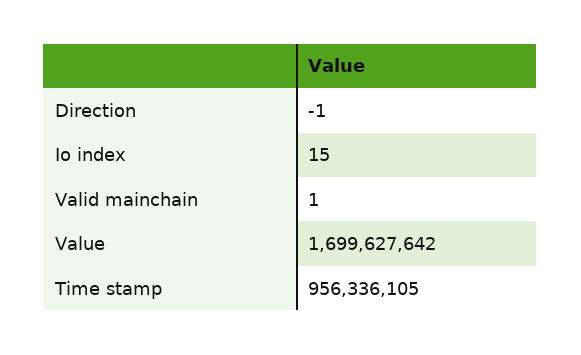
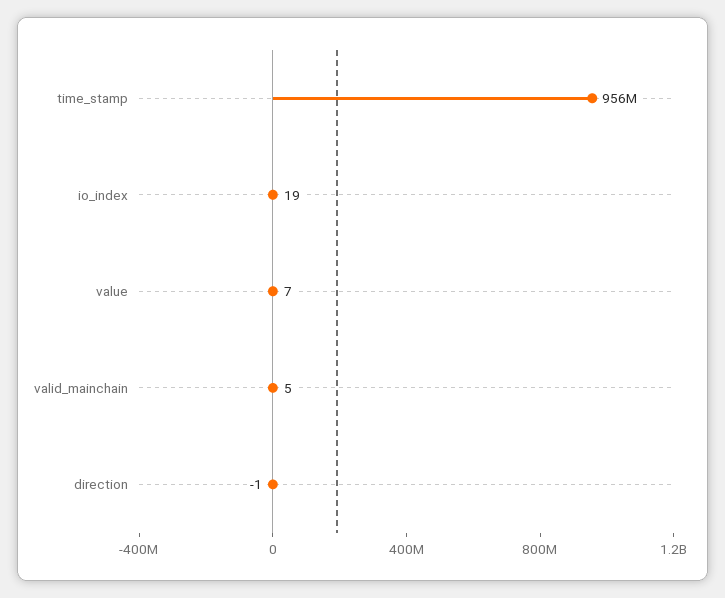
  {
    "Direction": -1,
-   "Io index": 15,
+   "Io index": 19,
-   "Valid mainchain": 1,
+   "Valid mainchain": 5,
-   "Value": 1699627642,
+   "Value": 7,
    "Time stamp": 956336105
  }

